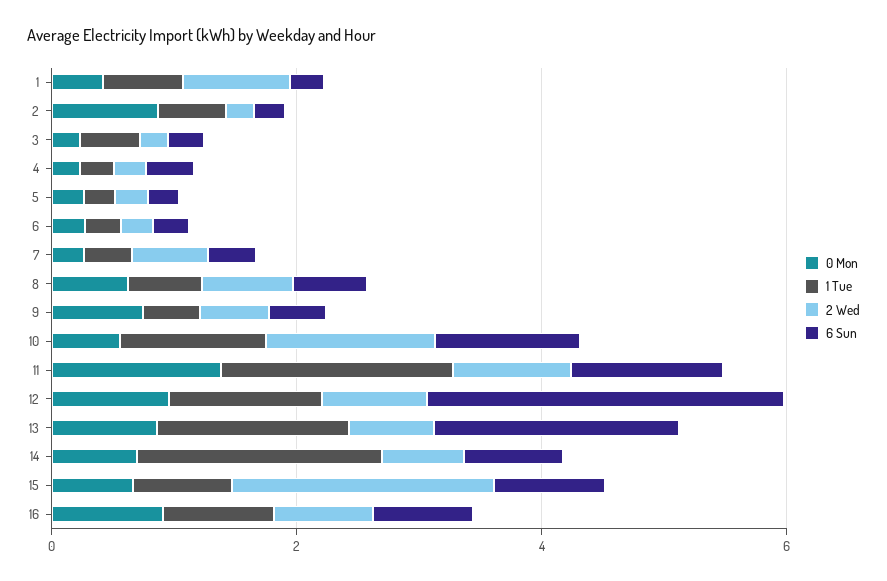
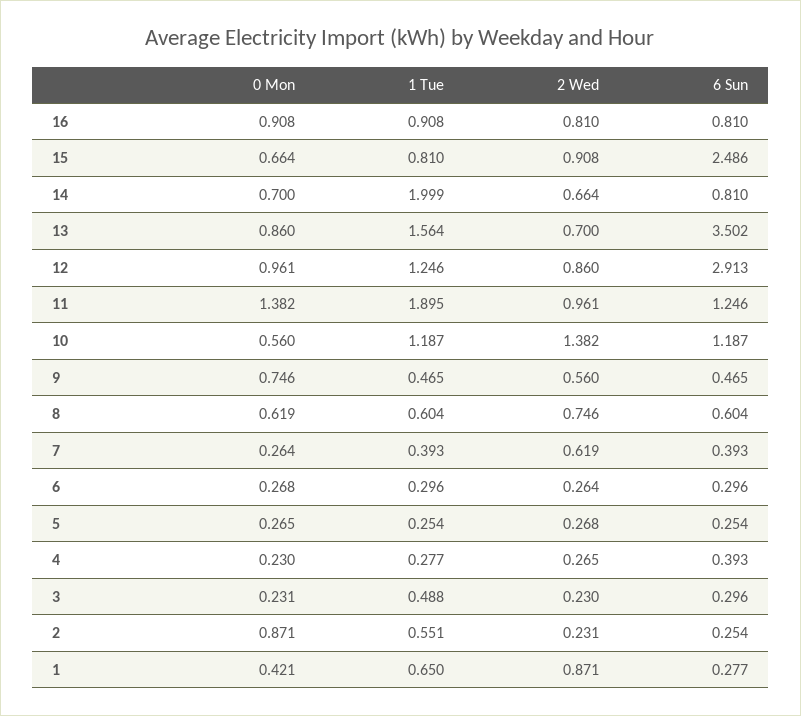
  {
    "0 Mon": {
      "1": 0.421,
      "2": 0.871,
      "3": 0.231,
      "4": 0.23,
      "5": 0.265,
      "6": 0.268,
      "7": 0.264,
      "8": 0.619,
      "9": 0.746,
      "10": 0.56,
      "11": 1.382,
      "12": 0.961,
      "13": 0.86,
      "14": 0.7,
      "15": 0.664,
      "16": 0.908
    },
    "1 Tue": {
      "1": 0.65,
      "2": 0.551,
      "3": 0.488,
      "4": 0.277,
      "5": 0.254,
      "6": 0.296,
      "7": 0.393,
      "8": 0.604,
      "9": 0.465,
      "10": 1.187,
      "11": 1.895,
      "12": 1.246,
      "13": 1.564,
      "14": 1.999,
      "15": 0.81,
      "16": 0.908
    },
    "2 Wed": {
      "1": 0.871,
      "2": 0.231,
      "3": 0.23,
      "4": 0.265,
      "5": 0.268,
      "6": 0.264,
      "7": 0.619,
      "8": 0.746,
      "9": 0.56,
      "10": 1.382,
      "11": 0.961,
      "12": 0.86,
      "13": 0.7,
      "14": 0.664,
-     "15": 2,
+     "15": 0.908,
      "16": 0.81
    },
    "6 Sun": {
      "1": 0.277,
      "2": 0.254,
      "3": 0.296,
      "4": 0.393,
      "5": 0.254,
      "6": 0.296,
      "7": 0.393,
      "8": 0.604,
      "9": 0.465,
      "10": 1.187,
      "11": 1.246,
      "12": 2.913,
-     "13": 2,
+     "13": 3.502,
      "14": 0.81,
-     "15": 1,
+     "15": 2.486,
      "16": 0.81
    }
  }

